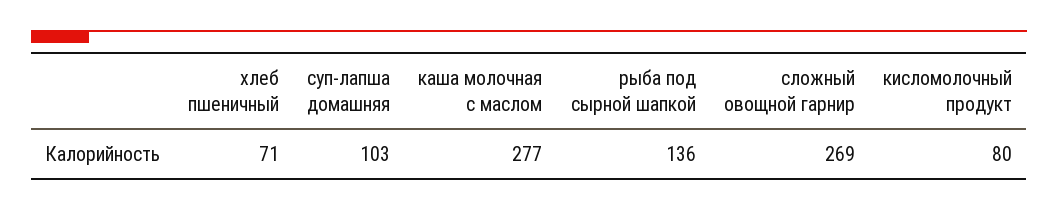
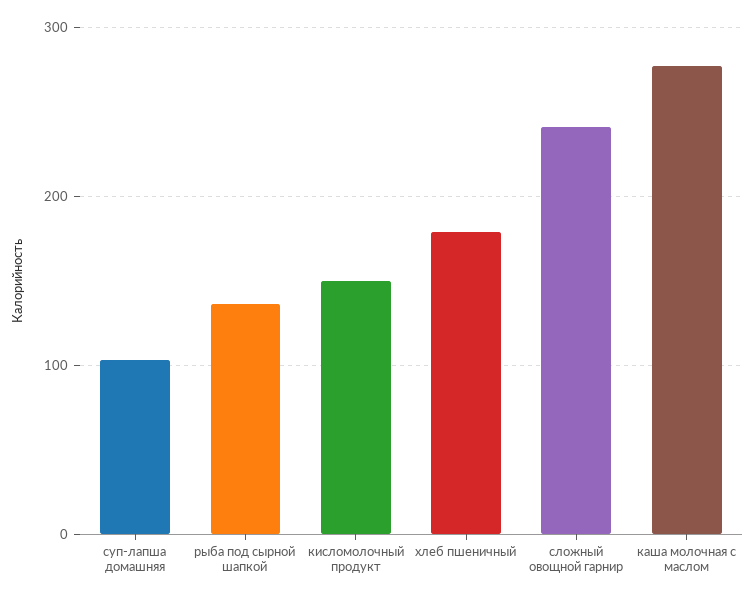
  {
-   "хлеб пшеничный": 71,
+   "хлеб пшеничный": 180,
    "суп-лапша домашняя": 103,
    "каша молочная с маслом": 277,
    "рыба под сырной шапкой": 136,
-   "сложный овощной гарнир": 269,
+   "сложный овощной гарнир": 240,
-   "кисломолочный продукт": 80
+   "кисломолочный продукт": 150
  }

